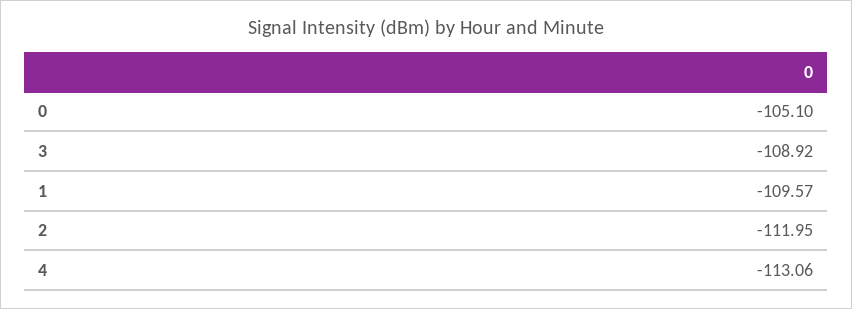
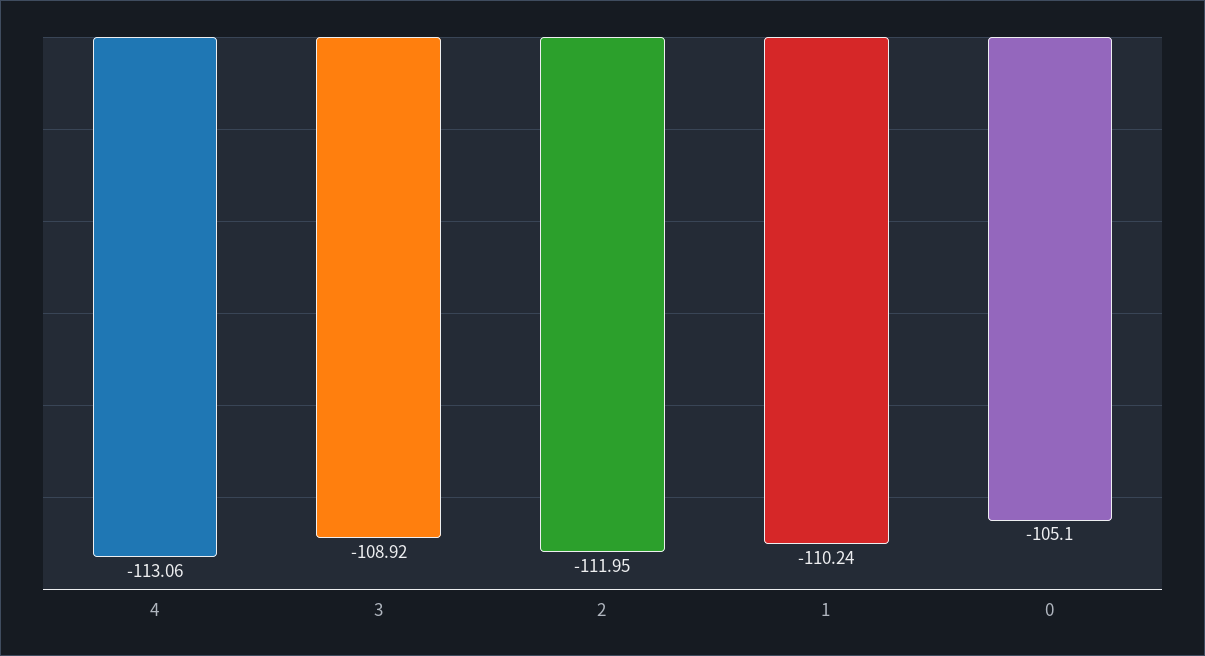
  {
    "0": -105.1,
    "3": -108.92,
-   "1": -109.57,
+   "1": -110.24,
    "2": -111.95,
    "4": -113.06
  }

